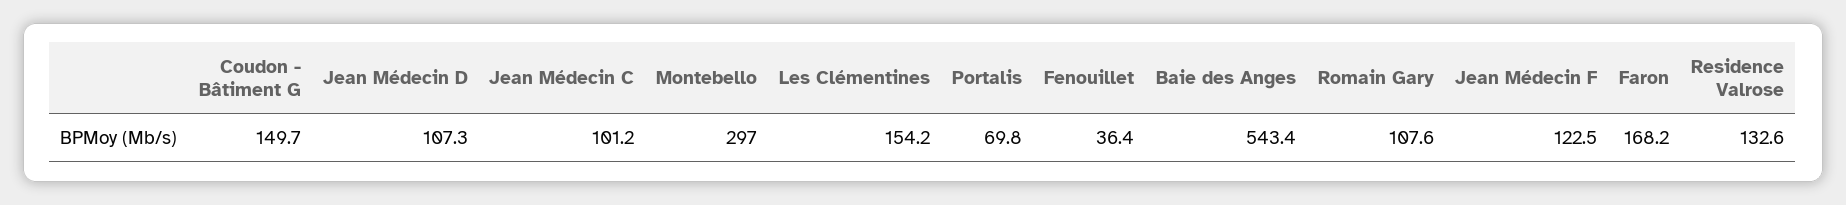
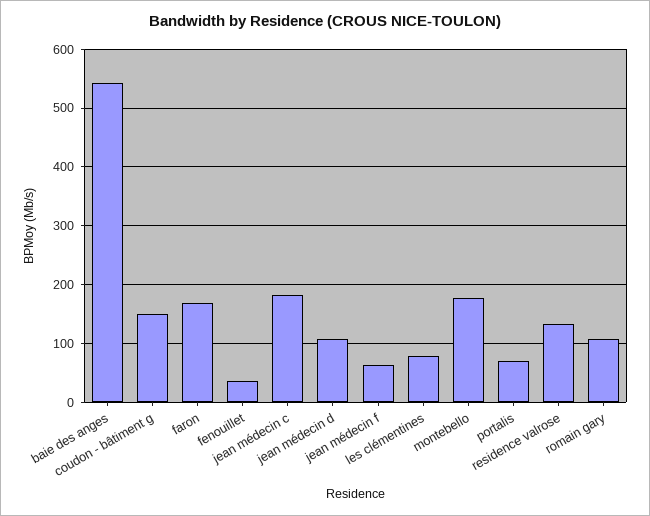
  {
    "Coudon - Bâtiment G": 149.7,
    "Jean Médecin D": 107.3,
-   "Jean Médecin C": 101.2,
+   "Jean Médecin C": 180,
-   "Montebello": 297,
+   "Montebello": 180,
-   "Les Clémentines": 154.2,
+   "Les Clémentines": 80,
    "Portalis": 69.8,
    "Fenouillet": 36.4,
    "Baie des Anges": 543.4,
    "Romain Gary": 107.6,
-   "Jean Médecin F": 122.5,
+   "Jean Médecin F": 60,
    "Faron": 168.2,
    "Residence Valrose": 132.6
  }

